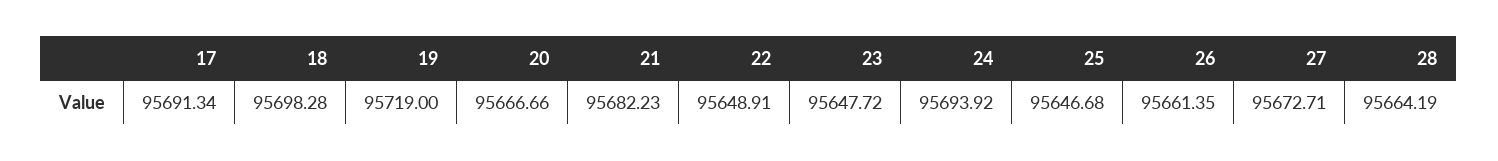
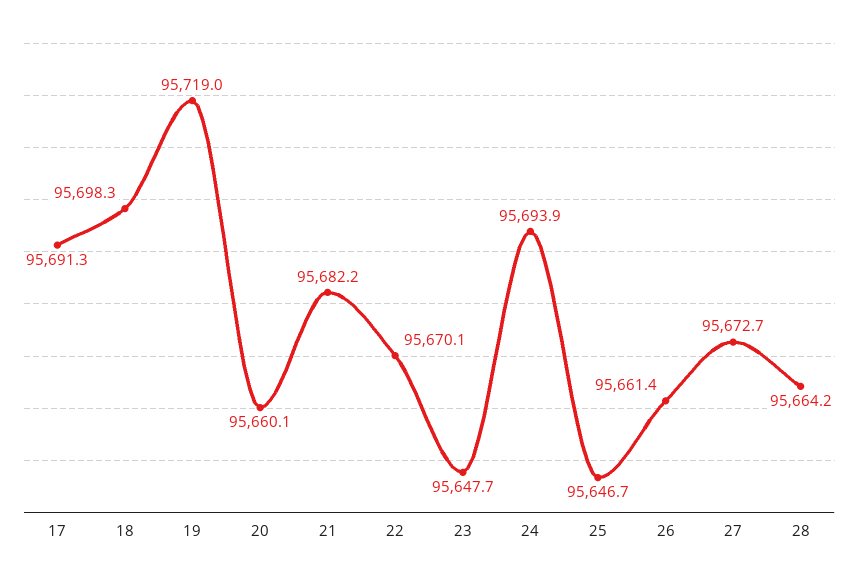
  {
    "17": 95691.34,
    "18": 95698.28,
    "19": 95719,
-   "20": 95666.66,
+   "20": 95660.1,
    "21": 95682.23,
-   "22": 95648.91,
+   "22": 95670.1,
    "23": 95647.72,
    "24": 95693.92,
    "25": 95646.68,
    "26": 95661.35,
    "27": 95672.71,
    "28": 95664.19
  }

